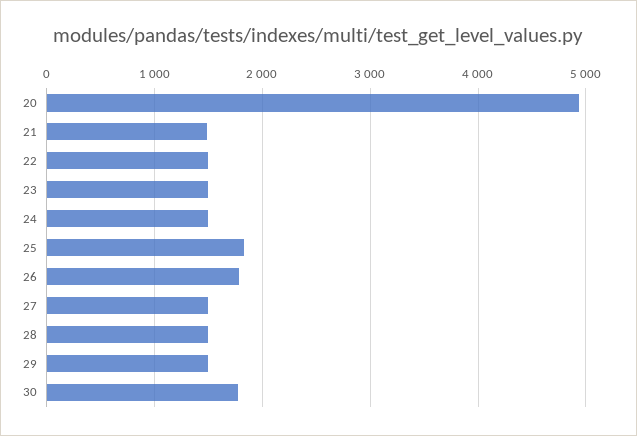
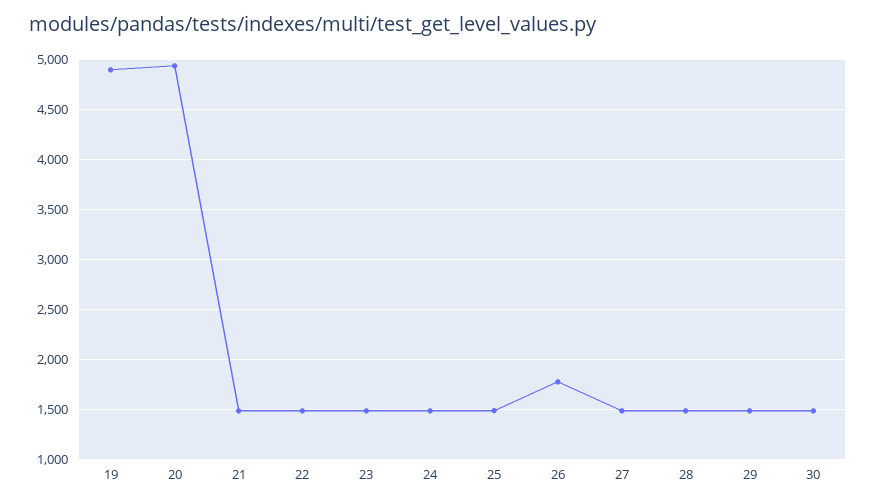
  {
    "20": 4900,
    "21": 1500,
    "22": 1500,
    "23": 1500,
    "24": 1500,
-   "25": 1800,
+   "25": 1500,
    "26": 1800,
    "27": 1500,
    "28": 1500,
    "29": 1500,
-   "30": 1800
+   "30": 1500,
+   "19": 4900
  }

